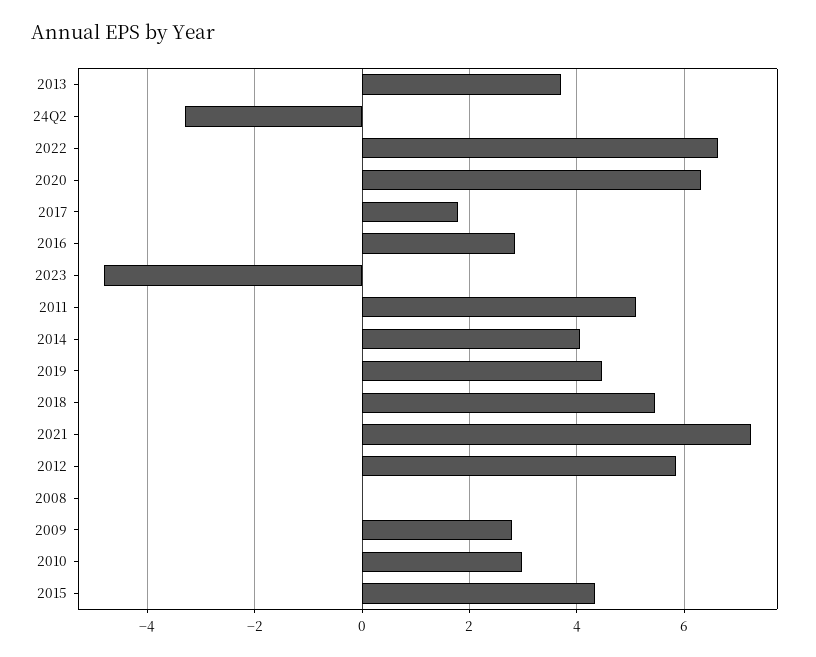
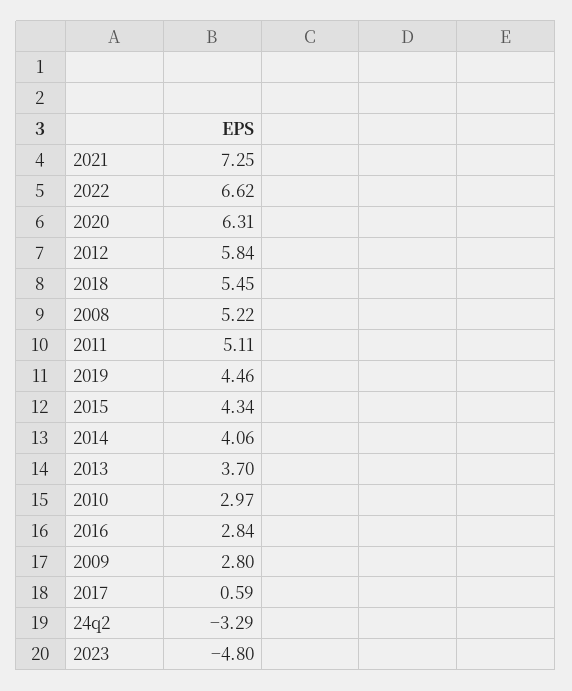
  {
    "2013": 3.7,
    "24Q2": -3.29,
    "2022": 6.62,
    "2020": 6.31,
-   "2017": 1.8,
+   "2017": 0.59,
    "2016": 2.84,
    "2023": -4.8,
    "2011": 5.11,
    "2014": 4.06,
    "2019": 4.46,
    "2018": 5.45,
    "2021": 7.25,
    "2012": 5.84,
-   "2008": 0,
+   "2008": 5.22,
    "2009": 2.8,
    "2010": 2.97,
    "2015": 4.34
  }

